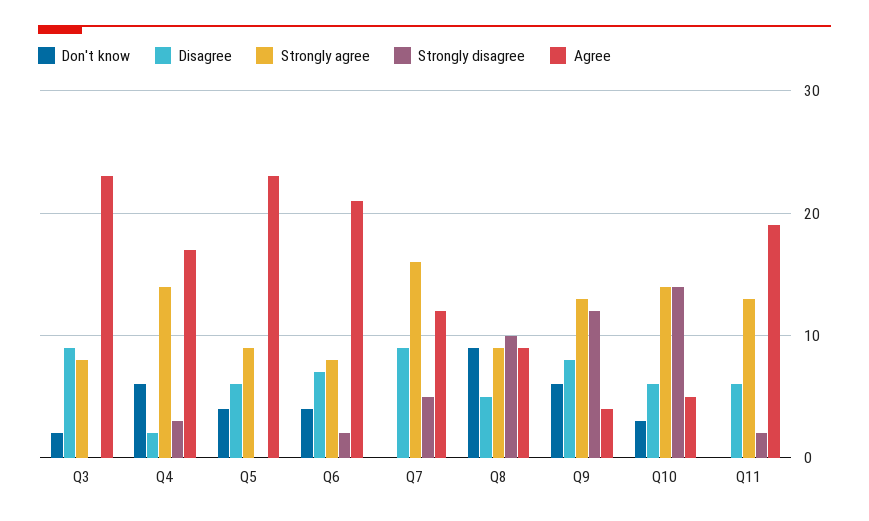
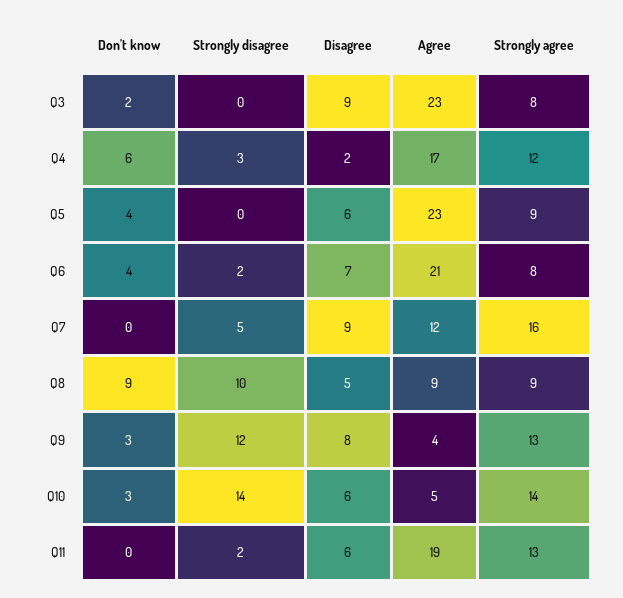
  {
    "Don't know": {
      "Q3": 2,
      "Q4": 6,
      "Q5": 4,
      "Q6": 4,
      "Q7": 0,
      "Q8": 9,
-     "Q9": 6,
+     "Q9": 3,
      "Q10": 3,
      "Q11": 0
    },
    "Disagree": {
      "Q3": 9,
      "Q4": 2,
      "Q5": 6,
      "Q6": 7,
      "Q7": 9,
      "Q8": 5,
      "Q9": 8,
      "Q10": 6,
      "Q11": 6
    },
    "Strongly agree": {
      "Q3": 8,
-     "Q4": 14,
+     "Q4": 12,
      "Q5": 9,
      "Q6": 8,
      "Q7": 16,
      "Q8": 9,
      "Q9": 13,
      "Q10": 14,
      "Q11": 13
    },
    "Strongly disagree": {
      "Q3": 0,
      "Q4": 3,
      "Q5": 0,
      "Q6": 2,
      "Q7": 5,
      "Q8": 10,
      "Q9": 12,
      "Q10": 14,
      "Q11": 2
    },
    "Agree": {
      "Q3": 23,
      "Q4": 17,
      "Q5": 23,
      "Q6": 21,
      "Q7": 12,
      "Q8": 9,
      "Q9": 4,
      "Q10": 5,
      "Q11": 19
    }
  }

